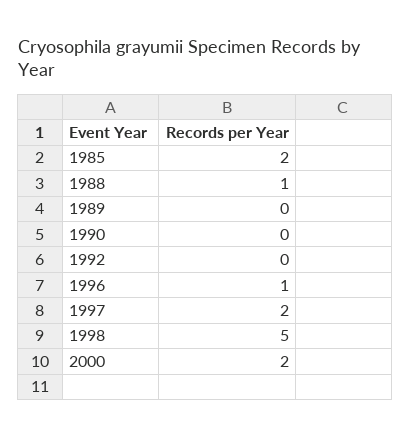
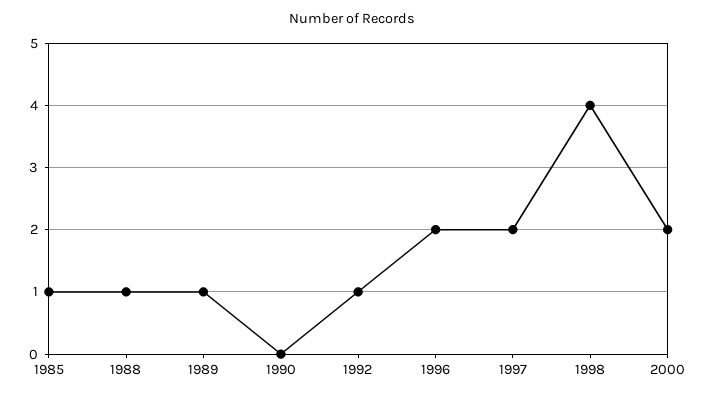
  {
-   "1985": 2,
+   "1985": 1,
    "1988": 1,
-   "1989": 0,
+   "1989": 1,
    "1990": 0,
-   "1992": 0,
+   "1992": 1,
-   "1996": 1,
+   "1996": 2,
    "1997": 2,
-   "1998": 5,
+   "1998": 4,
    "2000": 2
  }

